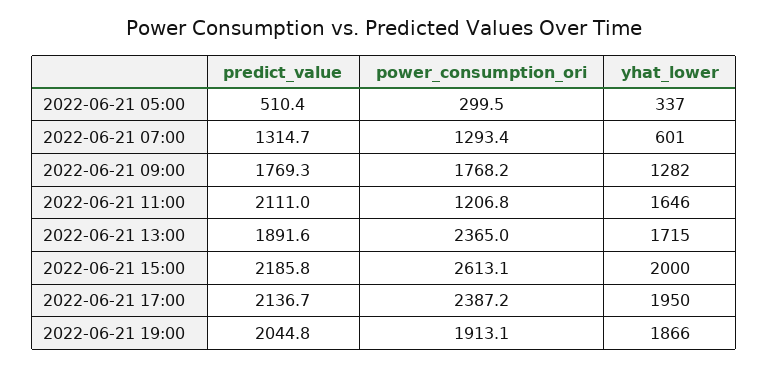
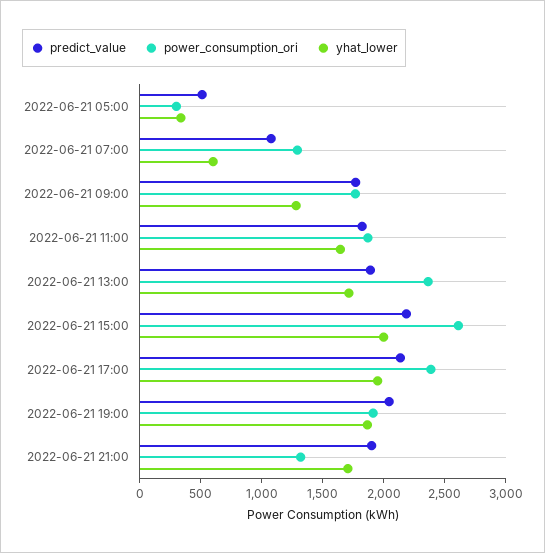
  {
    "predict_value": {
      "2022-06-21 05:00": 510.4,
-     "2022-06-21 07:00": 1314.7,
+     "2022-06-21 07:00": 1100,
      "2022-06-21 09:00": 1769.3,
-     "2022-06-21 11:00": 2111,
+     "2022-06-21 11:00": 1800,
      "2022-06-21 13:00": 1891.6,
      "2022-06-21 15:00": 2185.8,
      "2022-06-21 17:00": 2136.7,
-     "2022-06-21 19:00": 2044.8
+     "2022-06-21 19:00": 2044.8,
+     "2022-06-21 21:00": 1900
    },
    "power_consumption_ori": {
      "2022-06-21 05:00": 299.5,
      "2022-06-21 07:00": 1293.4,
      "2022-06-21 09:00": 1768.2,
-     "2022-06-21 11:00": 1206.8,
+     "2022-06-21 11:00": 1900,
      "2022-06-21 13:00": 2365,
      "2022-06-21 15:00": 2613.1,
      "2022-06-21 17:00": 2387.2,
-     "2022-06-21 19:00": 1913.1
+     "2022-06-21 19:00": 1913.1,
+     "2022-06-21 21:00": 1300
    },
    "yhat_lower": {
      "2022-06-21 05:00": 337,
      "2022-06-21 07:00": 601,
      "2022-06-21 09:00": 1282,
      "2022-06-21 11:00": 1646,
      "2022-06-21 13:00": 1715,
      "2022-06-21 15:00": 2000,
      "2022-06-21 17:00": 1950,
-     "2022-06-21 19:00": 1866
+     "2022-06-21 19:00": 1866,
+     "2022-06-21 21:00": 1700
    }
  }

